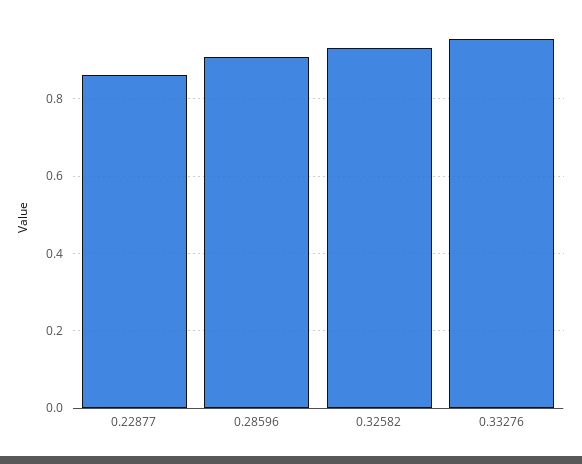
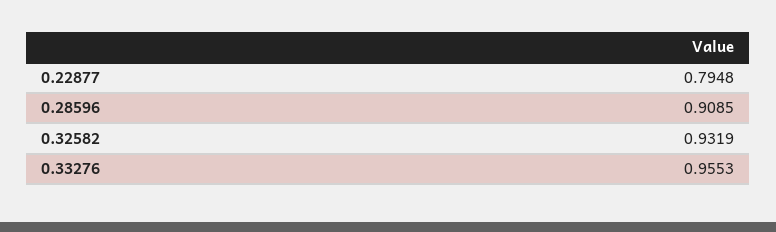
  {
-   "0.22877": 0.86,
+   "0.22877": 0.7948,
    "0.28596": 0.9085,
    "0.32582": 0.9319,
    "0.33276": 0.9553
  }

